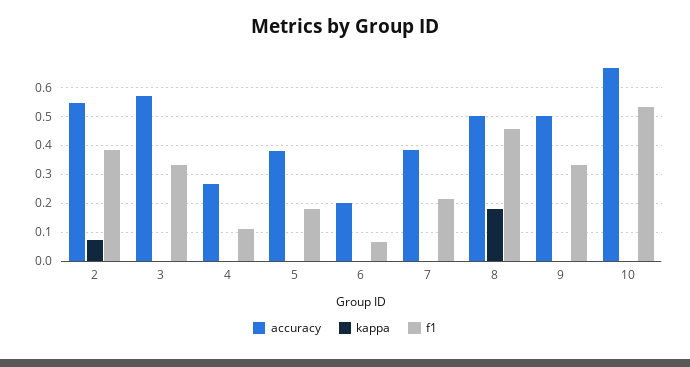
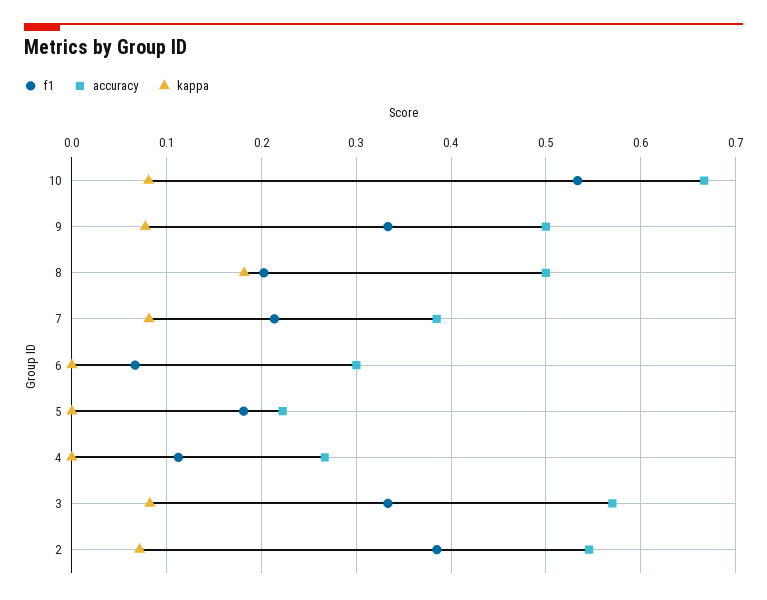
  {
    "accuracy": {
      "2": 0.55,
      "3": 0.57,
      "4": 0.27,
-     "5": 0.375,
+     "5": 0.22,
-     "6": 0.2,
+     "6": 0.3,
      "7": 0.38,
      "8": 0.5,
      "9": 0.5,
      "10": 0.67
    },
    "kappa": {
      "2": 0.07,
-     "3": 0,
+     "3": 0.08,
      "4": 0,
      "5": 0,
      "6": 0,
-     "7": 0,
+     "7": 0.08,
      "8": 0.18,
-     "9": 0,
+     "9": 0.08,
-     "10": 0
+     "10": 0.08
    },
    "f1": {
      "2": 0.39,
      "3": 0.33,
      "4": 0.11,
      "5": 0.18,
      "6": 0.07,
      "7": 0.21,
-     "8": 0.45,
+     "8": 0.2,
      "9": 0.33,
      "10": 0.53
    }
  }

